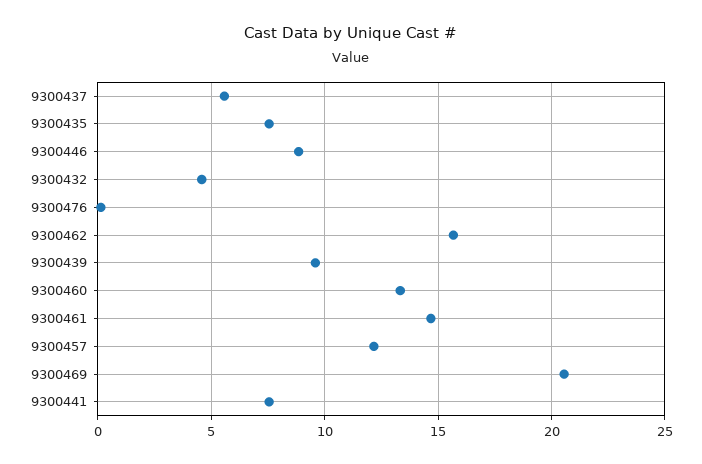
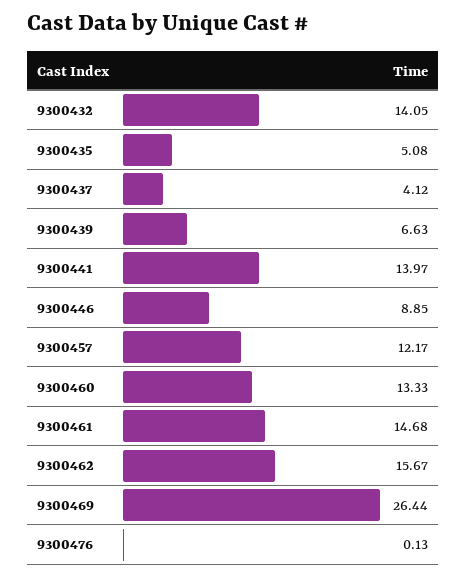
  {
-   "9300437": 5.5,
+   "9300437": 4.12,
-   "9300435": 7.5,
+   "9300435": 5.08,
    "9300446": 8.85,
-   "9300432": 4.5,
+   "9300432": 14.05,
    "9300476": 0.13,
    "9300462": 15.67,
-   "9300439": 9.5,
+   "9300439": 6.63,
    "9300460": 13.33,
    "9300461": 14.68,
    "9300457": 12.17,
-   "9300469": 20.5,
+   "9300469": 26.44,
-   "9300441": 7.5
+   "9300441": 13.97
  }

